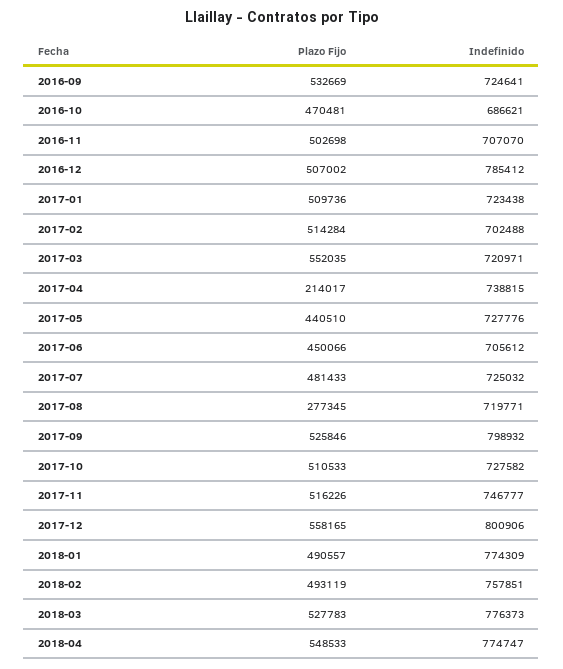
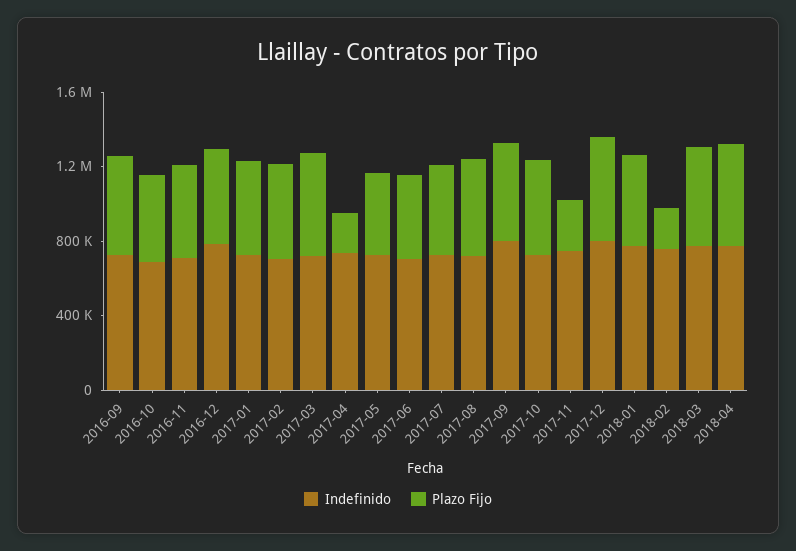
  {
    "Plazo Fijo": {
      "2016-09": 532669,
      "2016-10": 470481,
      "2016-11": 502698,
      "2016-12": 507002,
      "2017-01": 509736,
      "2017-02": 514284,
      "2017-03": 552035,
      "2017-04": 214017,
      "2017-05": 440510,
      "2017-06": 450066,
      "2017-07": 481433,
-     "2017-08": 277345,
+     "2017-08": 500000,
      "2017-09": 525846,
      "2017-10": 510533,
-     "2017-11": 516226,
+     "2017-11": 300000,
      "2017-12": 558165,
      "2018-01": 490557,
-     "2018-02": 493119,
+     "2018-02": 200000,
      "2018-03": 527783,
      "2018-04": 548533
    },
    "Indefinido": {
      "2016-09": 724641,
      "2016-10": 686621,
      "2016-11": 707070,
      "2016-12": 785412,
      "2017-01": 723438,
      "2017-02": 702488,
      "2017-03": 720971,
      "2017-04": 738815,
      "2017-05": 727776,
      "2017-06": 705612,
      "2017-07": 725032,
      "2017-08": 719771,
      "2017-09": 798932,
      "2017-10": 727582,
      "2017-11": 746777,
      "2017-12": 800906,
      "2018-01": 774309,
      "2018-02": 757851,
      "2018-03": 776373,
      "2018-04": 774747
    }
  }

